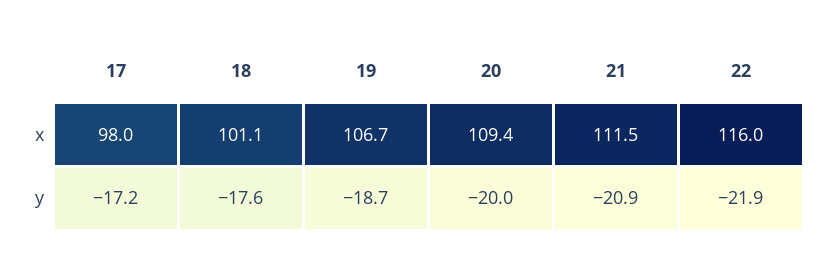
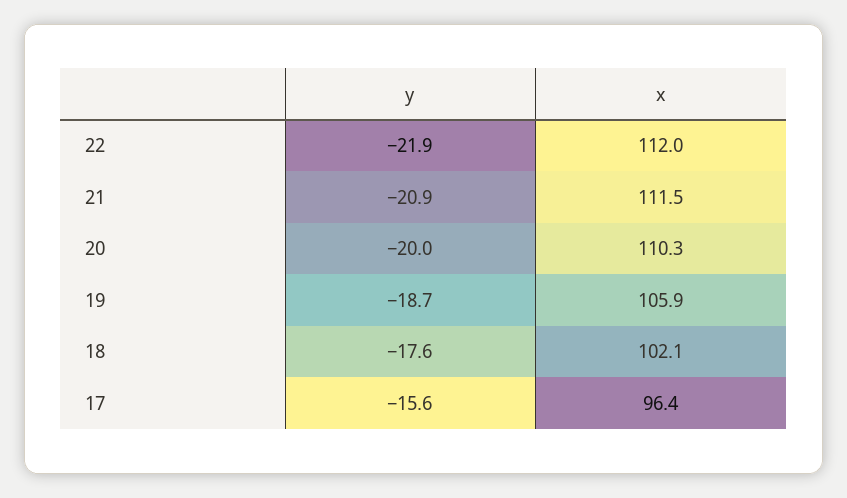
  {
    "17": {
-     "x": 98,
+     "x": 96.4,
-     "y": -17.2
+     "y": -15.6
    },
    "18": {
-     "x": 101.1,
+     "x": 102.1,
      "y": -17.6
    },
    "19": {
-     "x": 106.7,
+     "x": 105.9,
      "y": -18.7
    },
    "20": {
-     "x": 109.4,
+     "x": 110.3,
      "y": -20
    },
    "21": {
      "x": 111.5,
      "y": -20.9
    },
    "22": {
-     "x": 116,
+     "x": 112,
      "y": -21.9
    }
  }

